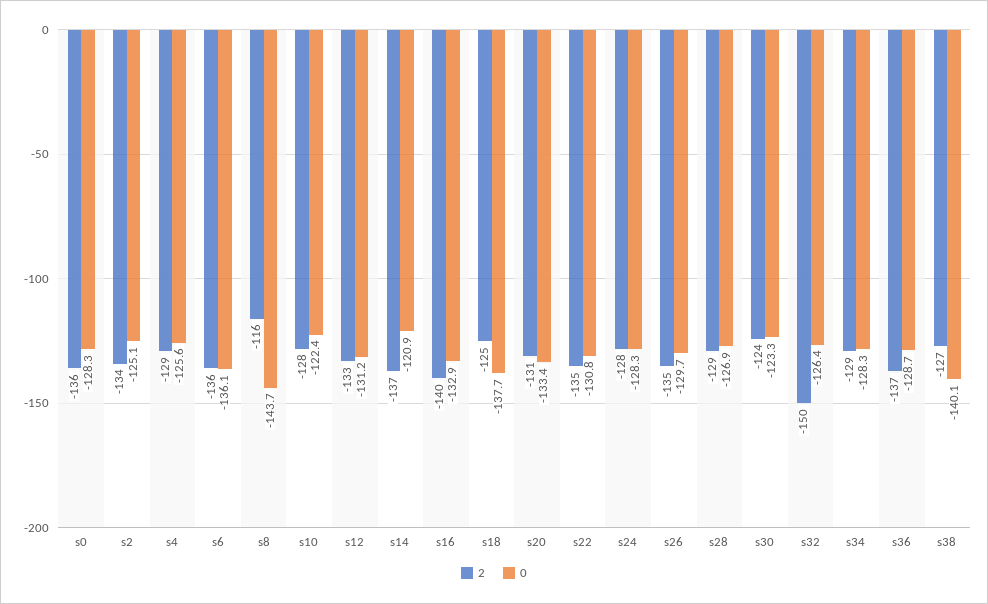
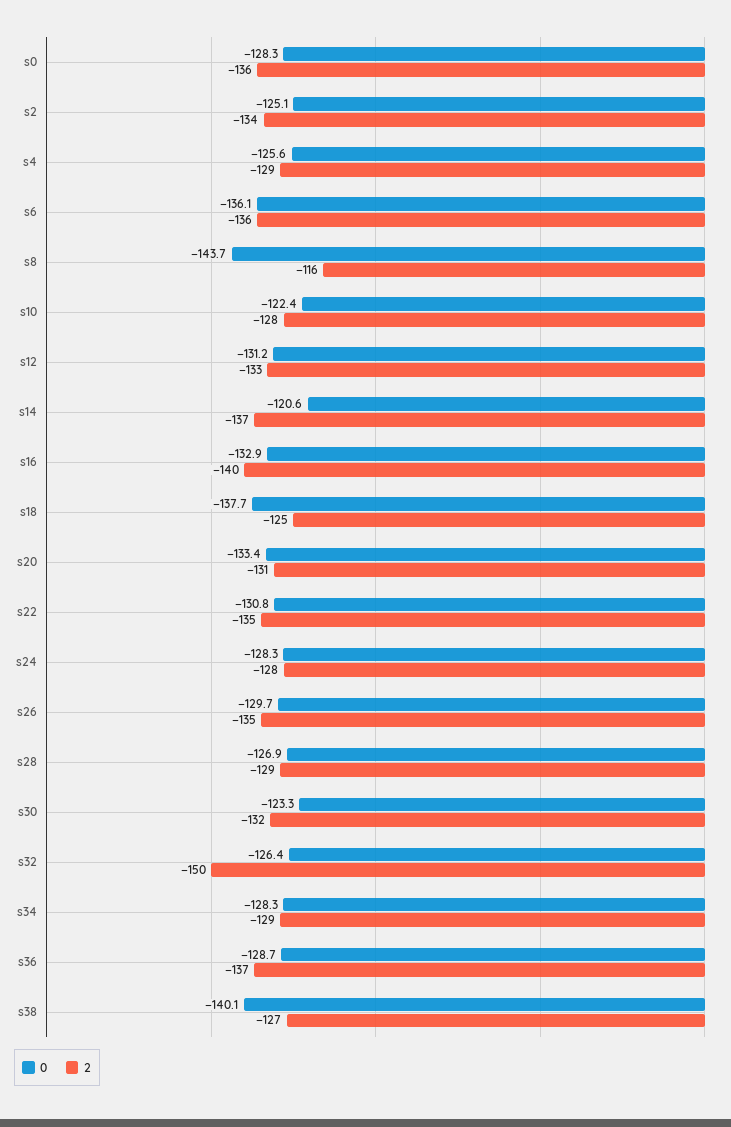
  {
    "2": {
      "s0": -136,
      "s2": -134,
      "s4": -129,
      "s6": -136,
      "s8": -116,
      "s10": -128,
      "s12": -133,
      "s14": -137,
      "s16": -140,
      "s18": -125,
      "s20": -131,
      "s22": -135,
      "s24": -128,
      "s26": -135,
      "s28": -129,
-     "s30": -124,
+     "s30": -132,
      "s32": -150,
      "s34": -129,
      "s36": -137,
      "s38": -127
    },
    "0": {
      "s0": -128.3,
      "s2": -125.1,
      "s4": -125.6,
      "s6": -136.1,
      "s8": -143.7,
      "s10": -122.4,
      "s12": -131.2,
-     "s14": -120.9,
+     "s14": -120.6,
      "s16": -132.9,
      "s18": -137.7,
      "s20": -133.4,
      "s22": -130.8,
      "s24": -128.3,
      "s26": -129.7,
      "s28": -126.9,
      "s30": -123.3,
      "s32": -126.4,
      "s34": -128.3,
      "s36": -128.7,
      "s38": -140.1
    }
  }

